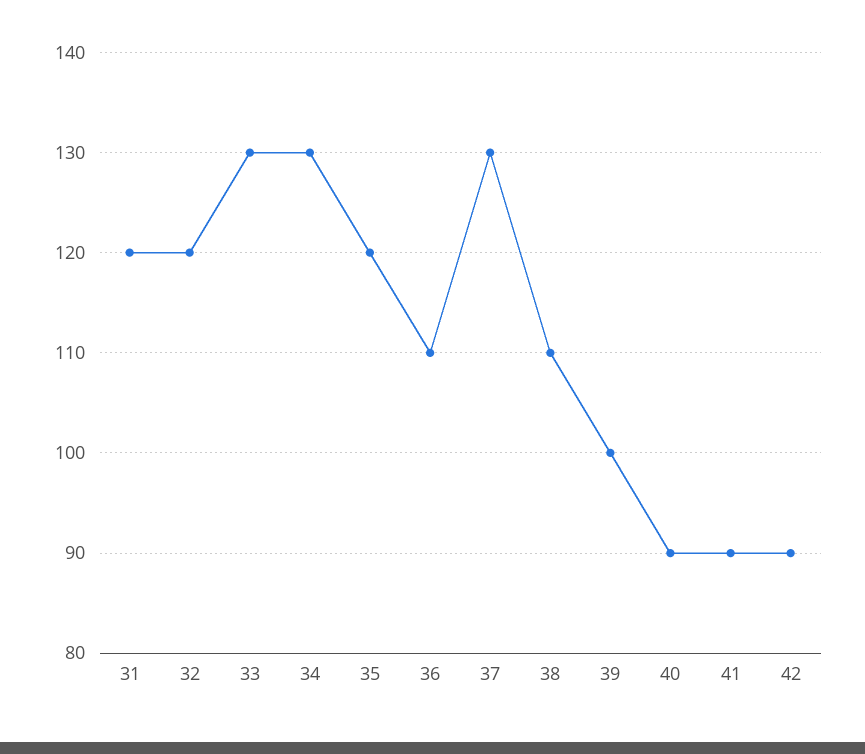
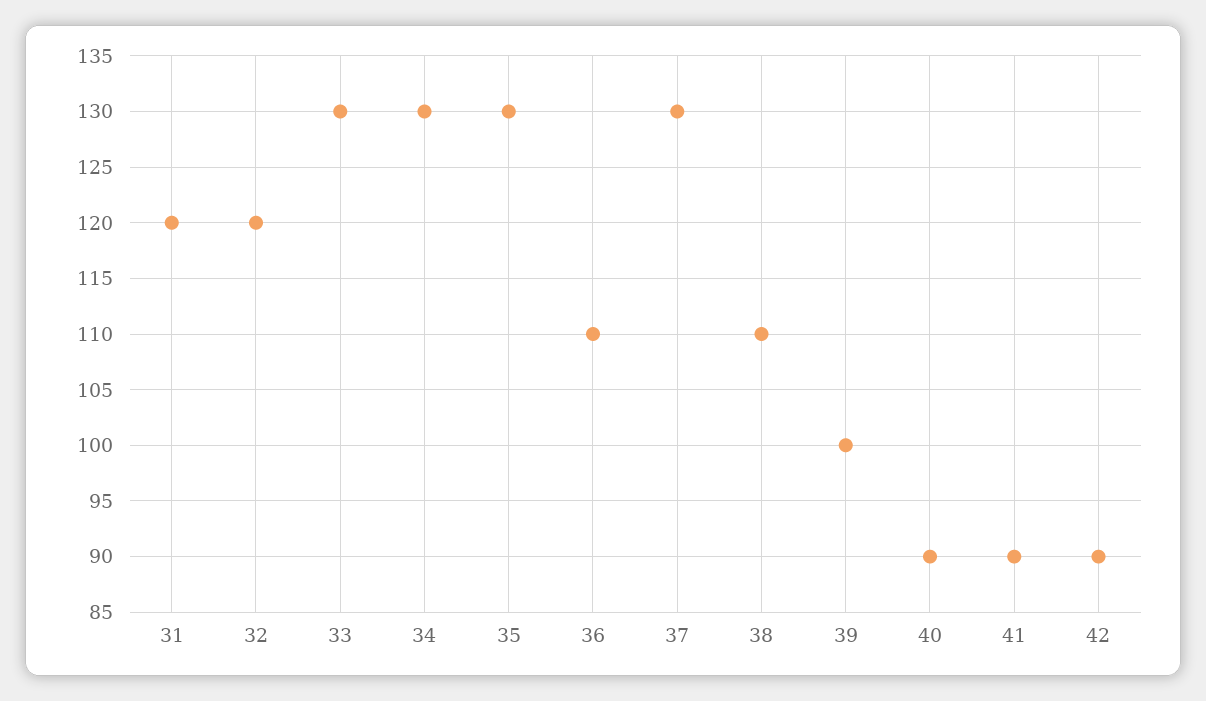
  {
    "31": 120,
    "32": 120,
    "33": 130,
    "34": 130,
-   "35": 120,
+   "35": 130,
    "36": 110,
    "37": 130,
    "38": 110,
    "39": 100,
    "40": 90,
    "41": 90,
    "42": 90
  }

